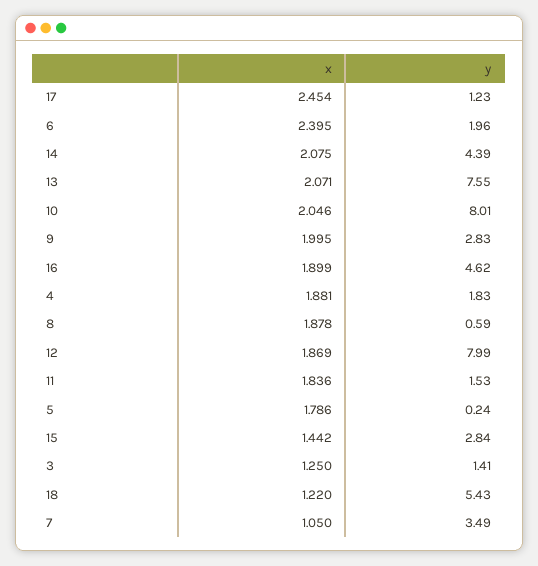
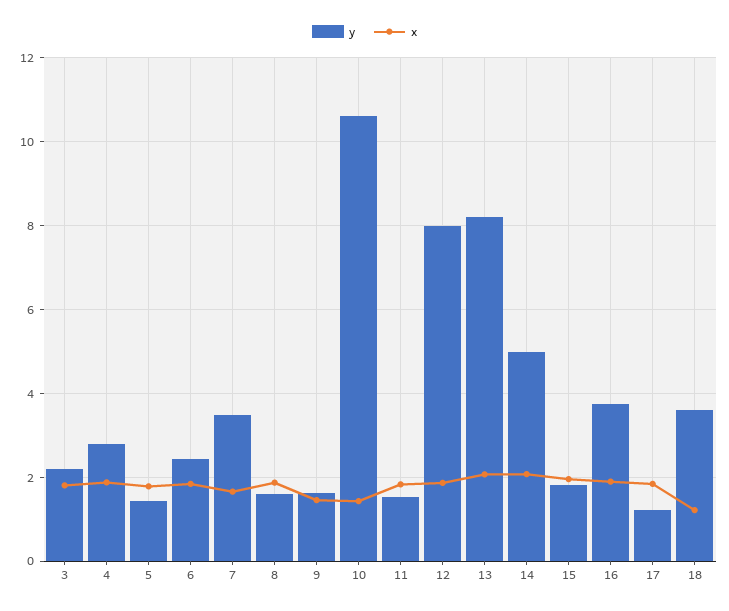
  {
    "x": {
-     "17": 2.454,
+     "17": 1.8,
-     "6": 2.395,
+     "6": 1.8,
      "14": 2.075,
      "13": 2.071,
-     "10": 2.046,
+     "10": 1.4,
-     "9": 1.995,
+     "9": 1.4,
      "16": 1.899,
      "4": 1.881,
      "8": 1.878,
      "12": 1.869,
      "11": 1.836,
      "5": 1.786,
-     "15": 1.442,
+     "15": 2,
-     "3": 1.25,
+     "3": 1.8,
      "18": 1.22,
-     "7": 1.05
+     "7": 1.6
    },
    "y": {
      "17": 1.23,
-     "6": 1.96,
+     "6": 2.4,
-     "14": 4.39,
+     "14": 5,
-     "13": 7.55,
+     "13": 8.2,
-     "10": 8.01,
+     "10": 10.6,
-     "9": 2.83,
+     "9": 1.6,
-     "16": 4.62,
+     "16": 3.8,
-     "4": 1.83,
+     "4": 2.8,
-     "8": 0.59,
+     "8": 1.6,
      "12": 7.99,
      "11": 1.53,
-     "5": 0.24,
+     "5": 1.4,
-     "15": 2.84,
+     "15": 1.8,
-     "3": 1.41,
+     "3": 2.2,
-     "18": 5.43,
+     "18": 3.6,
      "7": 3.49
    }
  }

